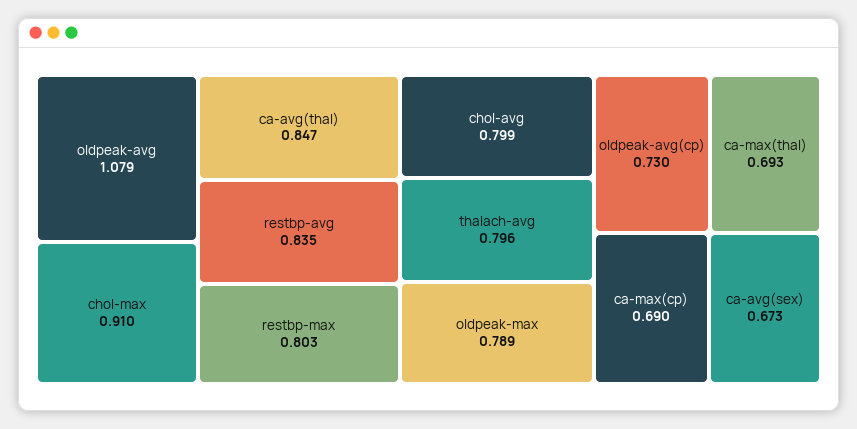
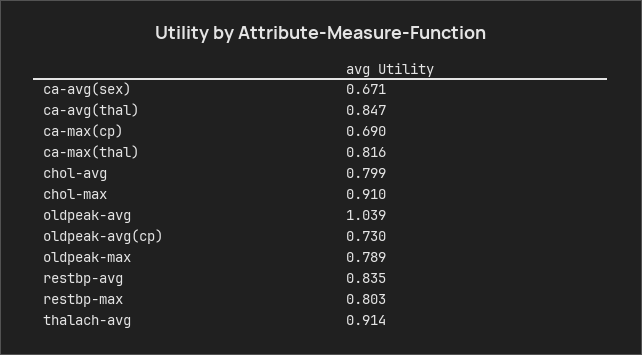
  {
-   "oldpeak-avg": 1.079,
+   "oldpeak-avg": 1.039,
    "chol-max": 0.91,
    "ca-avg(thal)": 0.847,
    "restbp-avg": 0.835,
    "restbp-max": 0.803,
    "chol-avg": 0.799,
-   "thalach-avg": 0.796,
+   "thalach-avg": 0.914,
    "oldpeak-max": 0.789,
    "oldpeak-avg(cp)": 0.73,
-   "ca-max(thal)": 0.693,
+   "ca-max(thal)": 0.816,
    "ca-max(cp)": 0.69,
-   "ca-avg(sex)": 0.673
+   "ca-avg(sex)": 0.671
  }

